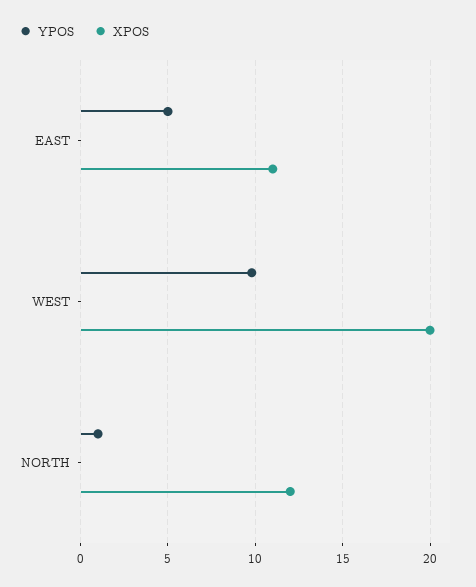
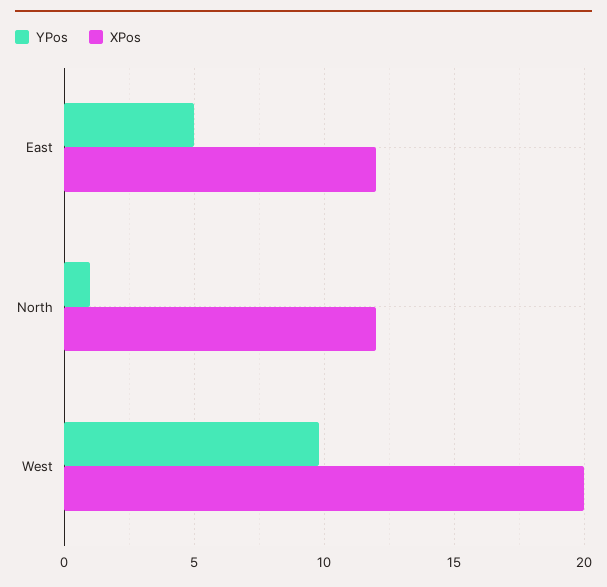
  {
    "YPOS": {
      "EAST": 5,
      "WEST": 10,
      "NORTH": 1
    },
    "XPOS": {
-     "EAST": 11,
+     "EAST": 12,
      "WEST": 20,
      "NORTH": 12
    }
  }

